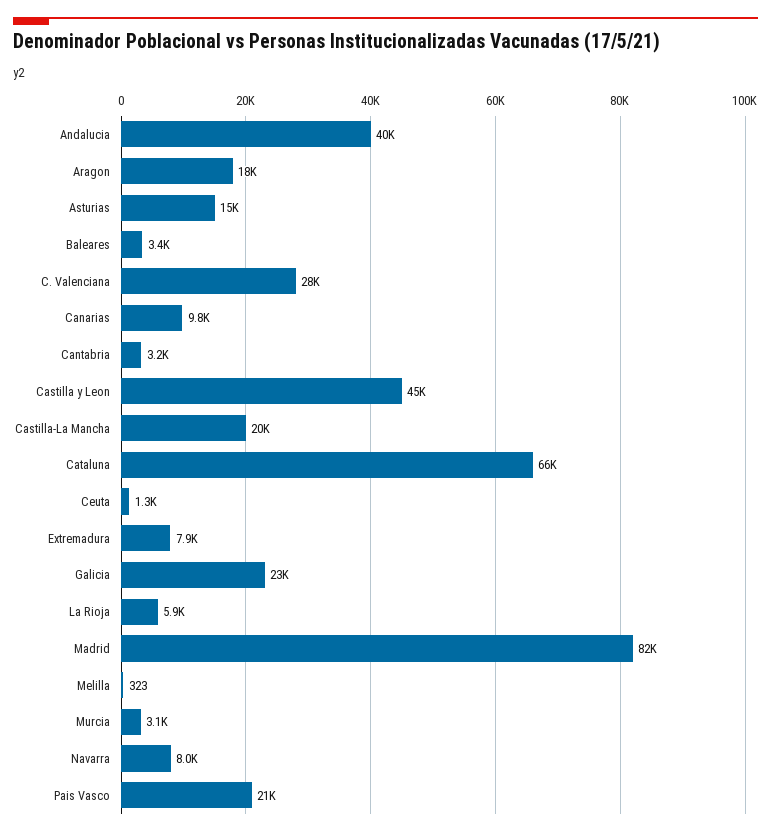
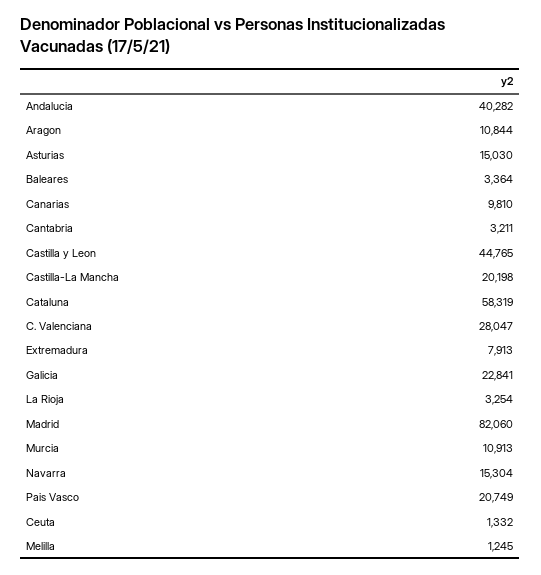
  {
    "Andalucia": 40282,
-   "Aragon": 18000,
+   "Aragon": 10844,
    "Asturias": 15030,
    "Baleares": 3364,
    "C. Valenciana": 28047,
    "Canarias": 9810,
    "Cantabria": 3211,
    "Castilla y Leon": 44765,
    "Castilla-La Mancha": 20198,
-   "Cataluna": 66000,
+   "Cataluna": 58319,
    "Ceuta": 1332,
    "Extremadura": 7913,
    "Galicia": 22841,
-   "La Rioja": 5900,
+   "La Rioja": 3254,
    "Madrid": 82060,
-   "Melilla": 323,
+   "Melilla": 1245,
-   "Murcia": 3100,
+   "Murcia": 10913,
-   "Navarra": 8000,
+   "Navarra": 15304,
    "Pais Vasco": 20749
  }

